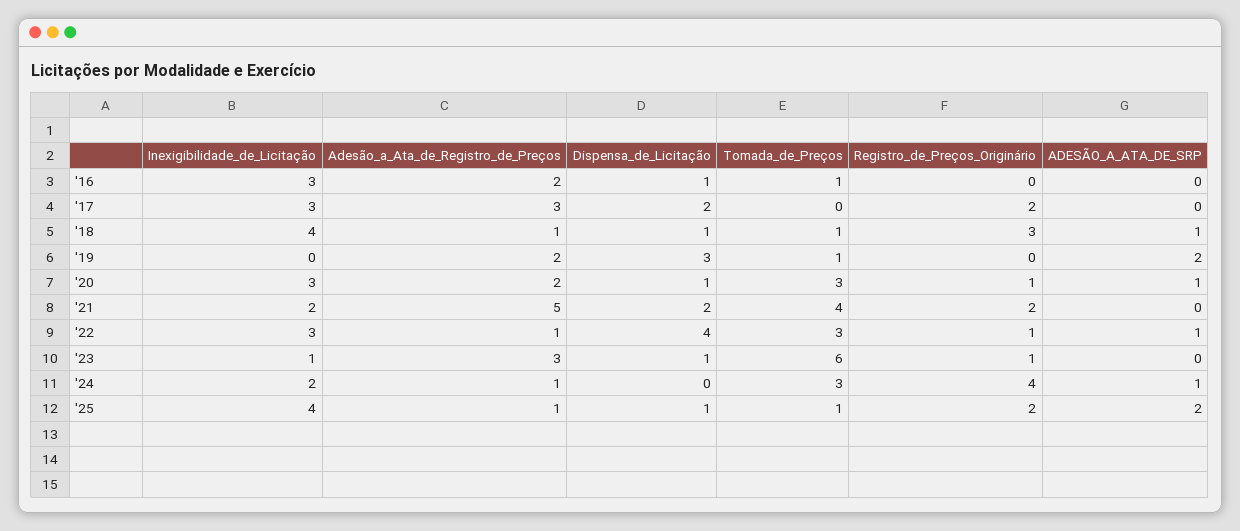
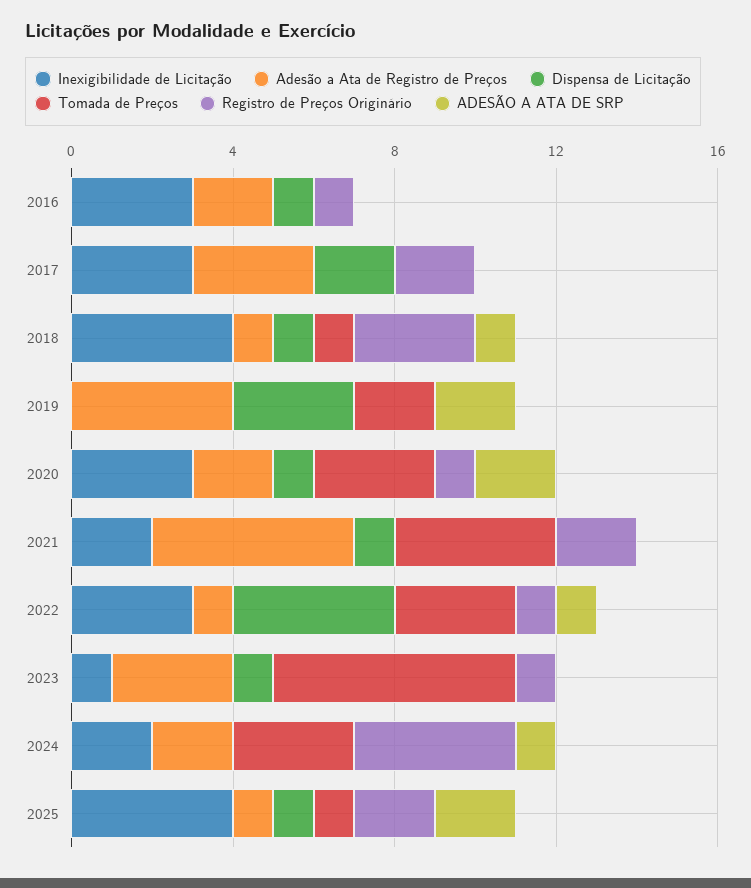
  {
    "Inexigibilidade_de_Licitação": {
      "'16": 3,
      "'17": 3,
      "'18": 4,
      "'19": 0,
      "'20": 3,
      "'21": 2,
      "'22": 3,
      "'23": 1,
      "'24": 2,
      "'25": 4
    },
    "Adesão_a_Ata_de_Registro_de_Preços": {
      "'16": 2,
      "'17": 3,
      "'18": 1,
-     "'19": 2,
+     "'19": 4,
      "'20": 2,
      "'21": 5,
      "'22": 1,
      "'23": 3,
-     "'24": 1,
+     "'24": 2,
      "'25": 1
    },
    "Dispensa_de_Licitação": {
      "'16": 1,
      "'17": 2,
      "'18": 1,
      "'19": 3,
      "'20": 1,
-     "'21": 2,
+     "'21": 1,
      "'22": 4,
      "'23": 1,
      "'24": 0,
      "'25": 1
    },
    "Tomada_de_Preços": {
-     "'16": 1,
+     "'16": 0,
      "'17": 0,
      "'18": 1,
-     "'19": 1,
+     "'19": 2,
      "'20": 3,
      "'21": 4,
      "'22": 3,
      "'23": 6,
      "'24": 3,
      "'25": 1
    },
    "Registro_de_Preços_Originário": {
-     "'16": 0,
+     "'16": 1,
      "'17": 2,
      "'18": 3,
      "'19": 0,
      "'20": 1,
      "'21": 2,
      "'22": 1,
      "'23": 1,
      "'24": 4,
      "'25": 2
    },
    "ADESÃO_A_ATA_DE_SRP": {
      "'16": 0,
      "'17": 0,
      "'18": 1,
      "'19": 2,
-     "'20": 1,
+     "'20": 2,
      "'21": 0,
      "'22": 1,
      "'23": 0,
      "'24": 1,
      "'25": 2
    }
  }

